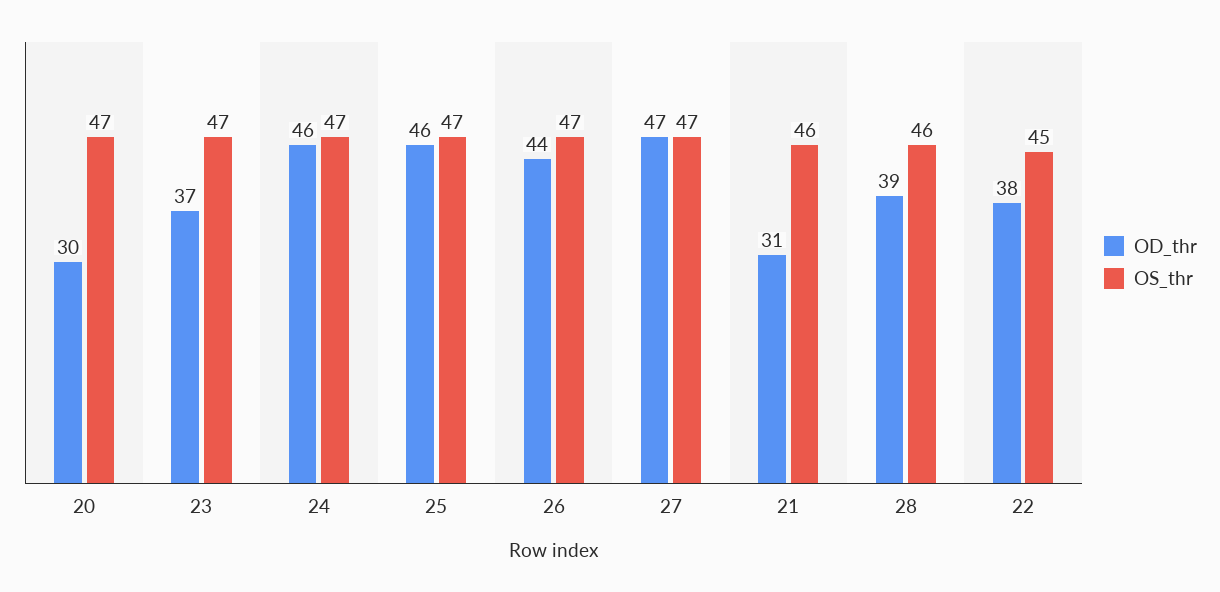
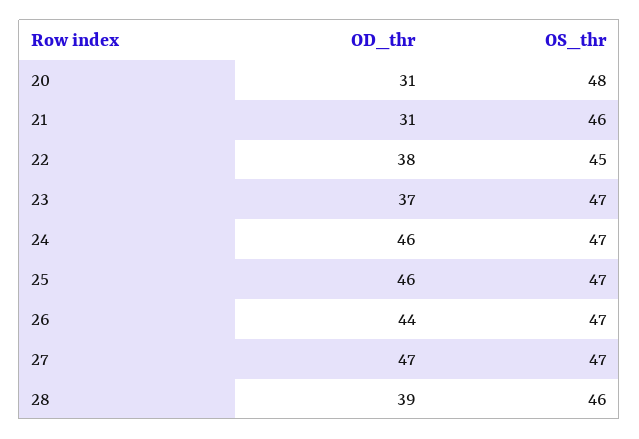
  {
    "OD_thr": {
-     "20": 30,
+     "20": 31,
      "23": 37,
      "24": 46,
      "25": 46,
      "26": 44,
      "27": 47,
      "21": 31,
      "28": 39,
      "22": 38
    },
    "OS_thr": {
-     "20": 47,
+     "20": 48,
      "23": 47,
      "24": 47,
      "25": 47,
      "26": 47,
      "27": 47,
      "21": 46,
      "28": 46,
      "22": 45
    }
  }

